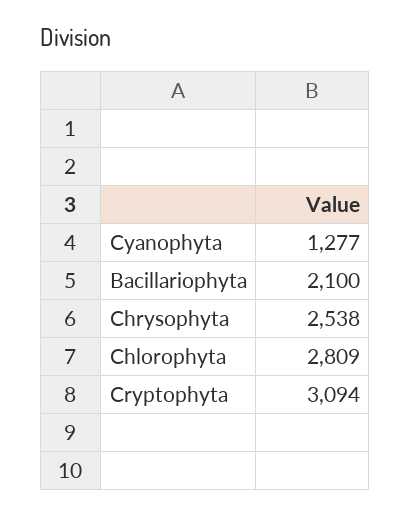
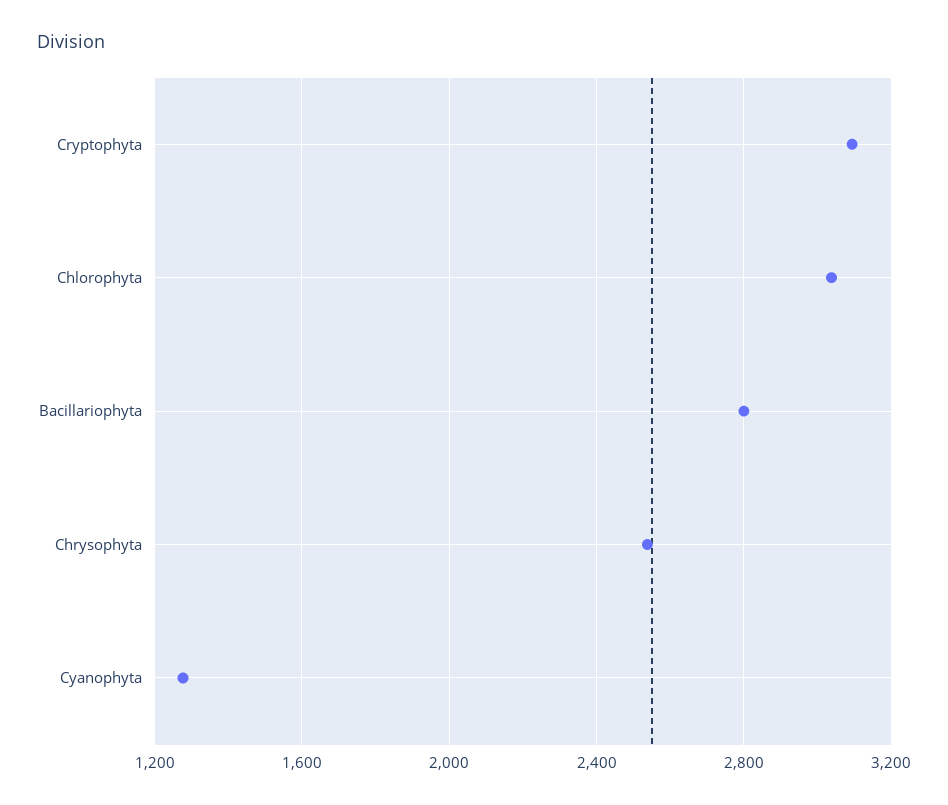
  {
    "Cyanophyta": 1277,
-   "Bacillariophyta": 2100,
+   "Bacillariophyta": 2800,
    "Chrysophyta": 2538,
-   "Chlorophyta": 2809,
+   "Chlorophyta": 3050,
    "Cryptophyta": 3094
  }

